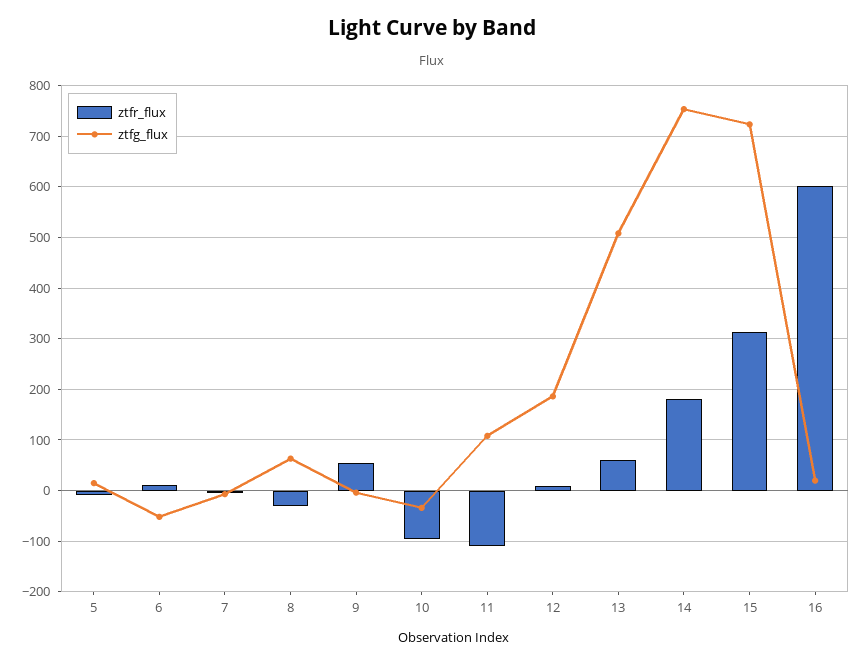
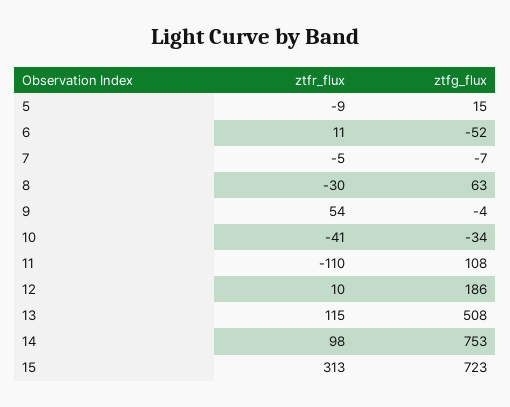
  {
    "ztfr_flux": {
      "5": -9,
      "6": 11,
      "7": -5,
      "8": -30,
      "9": 54,
-     "10": -100,
+     "10": -41,
      "11": -110,
      "12": 10,
-     "13": 60,
+     "13": 115,
-     "14": 180,
+     "14": 98,
-     "15": 313,
+     "15": 313
-     "16": 600
    },
    "ztfg_flux": {
      "5": 15,
      "6": -52,
      "7": -7,
      "8": 63,
      "9": -4,
      "10": -34,
      "11": 108,
      "12": 186,
      "13": 508,
      "14": 753,
-     "15": 723,
+     "15": 723
-     "16": 20
    }
  }

